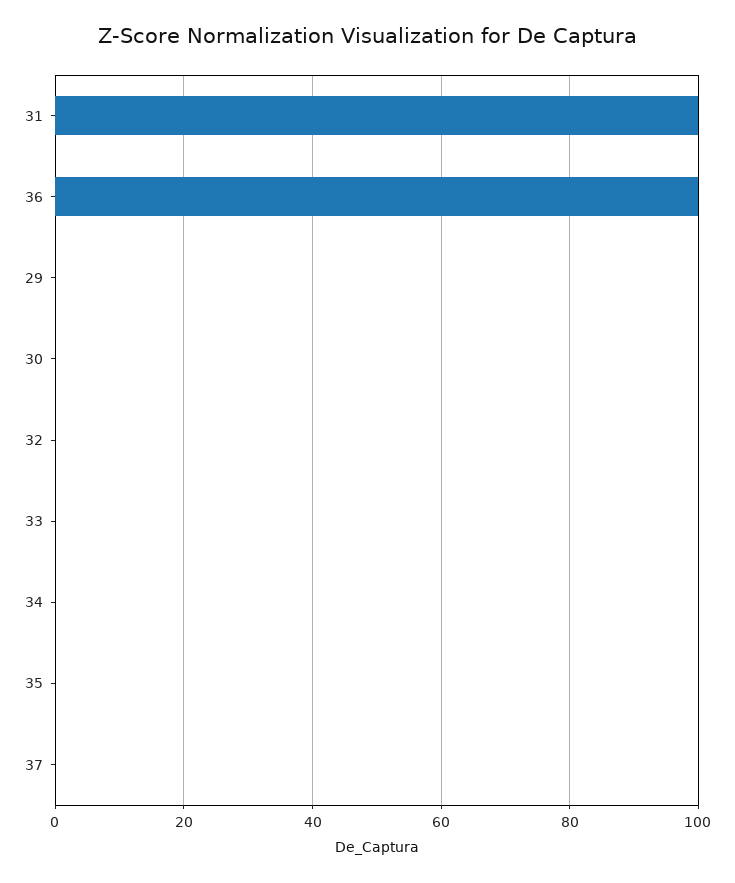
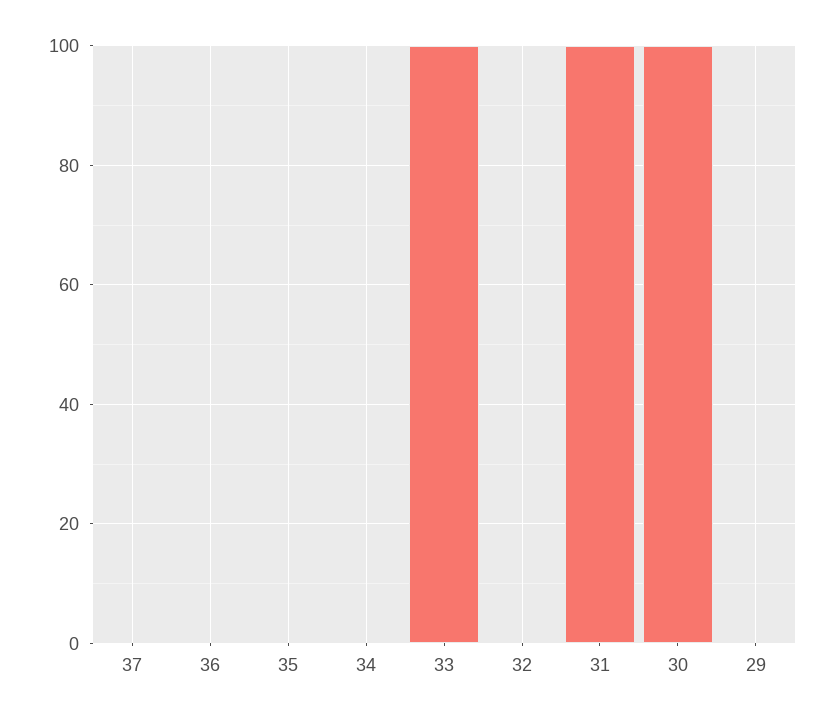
  {
    "31": 100,
-   "36": 100,
+   "36": 0,
    "29": 0,
-   "30": 0,
+   "30": 100,
    "32": 0,
-   "33": 0,
+   "33": 100,
    "34": 0,
    "35": 0,
    "37": 0
  }

